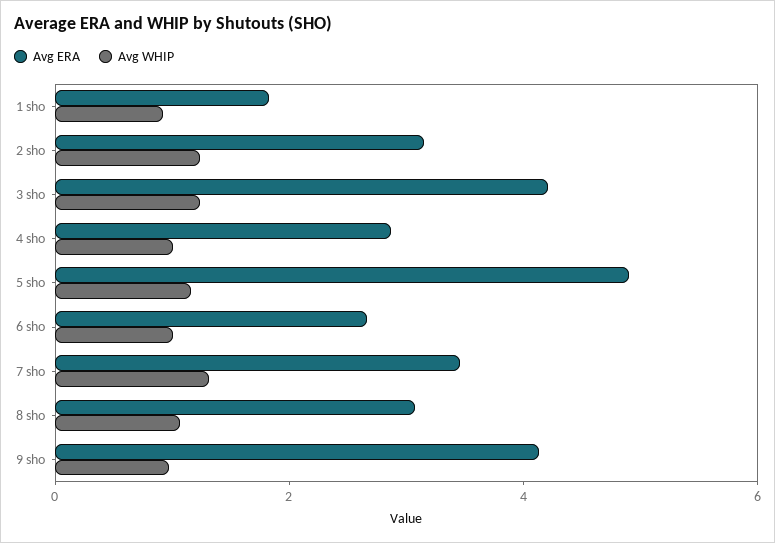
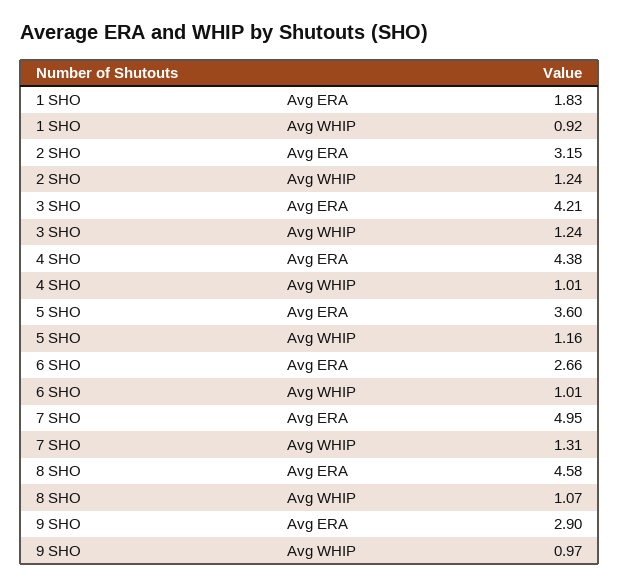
  {
    "Avg ERA": {
      "1 sho": 1.83,
      "2 sho": 3.15,
      "3 sho": 4.21,
-     "4 sho": 3,
+     "4 sho": 4.38,
-     "5 sho": 5,
+     "5 sho": 3.6,
      "6 sho": 2.66,
-     "7 sho": 3.5,
+     "7 sho": 4.95,
-     "8 sho": 3,
+     "8 sho": 4.58,
-     "9 sho": 4
+     "9 sho": 2.9
    },
    "Avg WHIP": {
      "1 sho": 0.92,
      "2 sho": 1.24,
      "3 sho": 1.24,
      "4 sho": 1.01,
      "5 sho": 1.16,
      "6 sho": 1.01,
      "7 sho": 1.31,
      "8 sho": 1.07,
      "9 sho": 0.97
    }
  }

